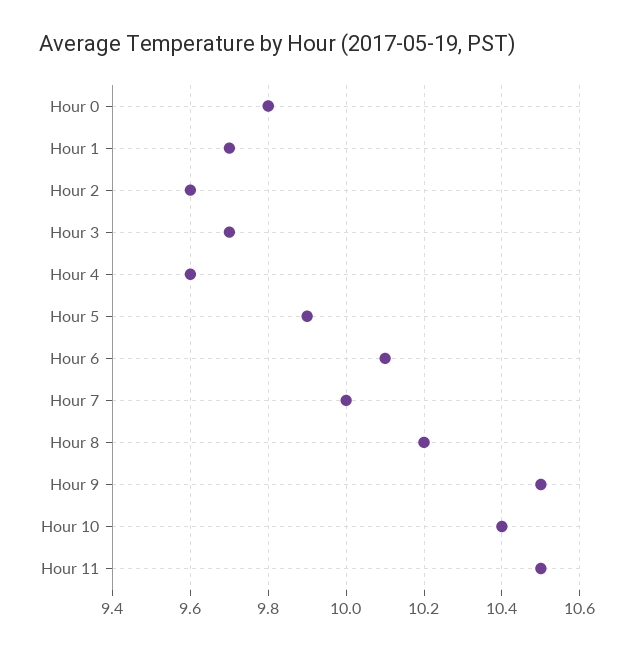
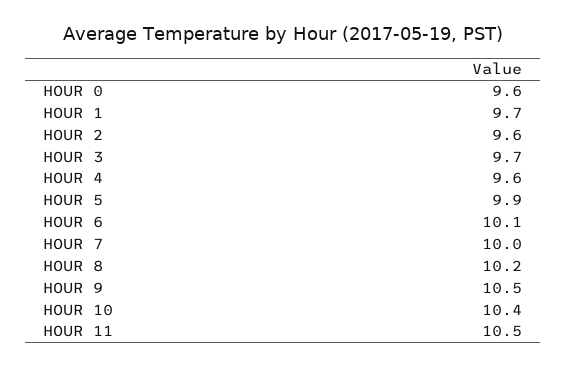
  {
-   "Hour 0": 9.8,
+   "Hour 0": 9.6,
    "Hour 1": 9.7,
    "Hour 2": 9.6,
    "Hour 3": 9.7,
    "Hour 4": 9.6,
    "Hour 5": 9.9,
    "Hour 6": 10.1,
    "Hour 7": 10,
    "Hour 8": 10.2,
    "Hour 9": 10.5,
    "Hour 10": 10.4,
    "Hour 11": 10.5
  }

